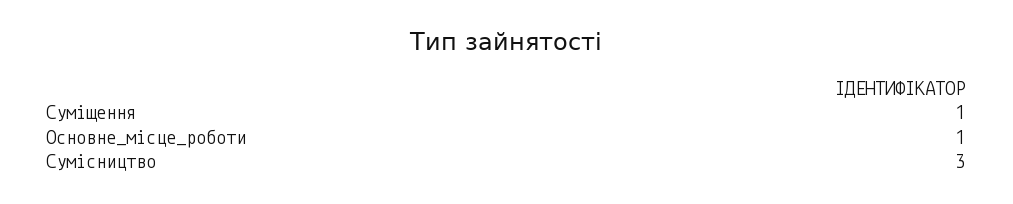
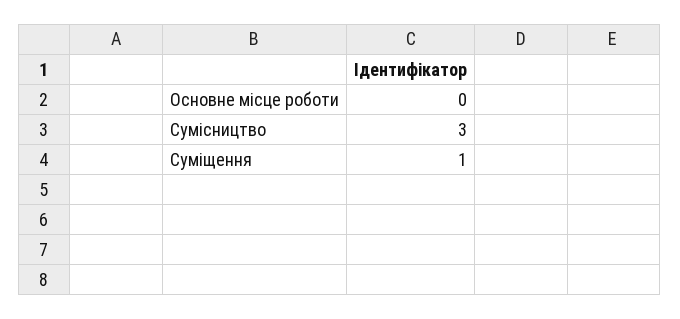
  {
    "Суміщення": 1,
-   "Основне_місце_роботи": 1,
+   "Основне_місце_роботи": 0,
    "Сумісництво": 3
  }

